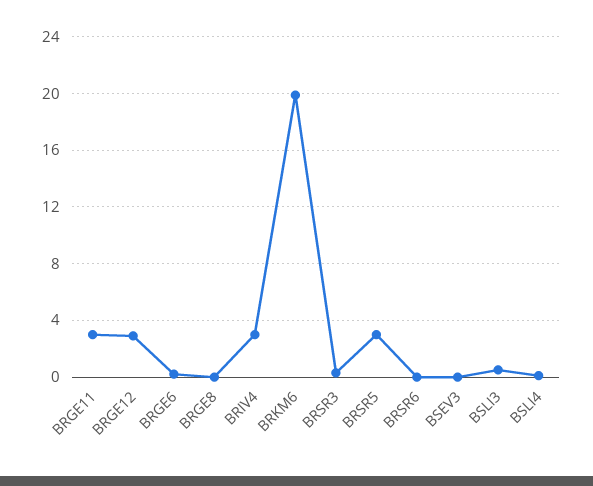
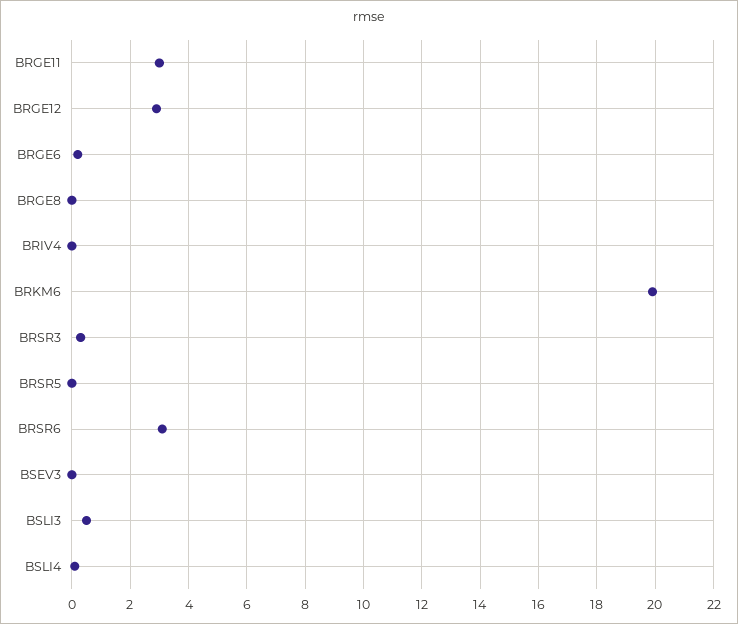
  {
    "BRGE11": 3,
    "BRGE12": 3,
    "BRGE6": 0,
    "BRGE8": 0,
-   "BRIV4": 3,
+   "BRIV4": 0,
    "BRKM6": 20,
    "BRSR3": 0.5,
-   "BRSR5": 3,
+   "BRSR5": 0,
-   "BRSR6": 0,
+   "BRSR6": 3,
    "BSEV3": 0,
    "BSLI3": 0.5,
    "BSLI4": 0
  }

